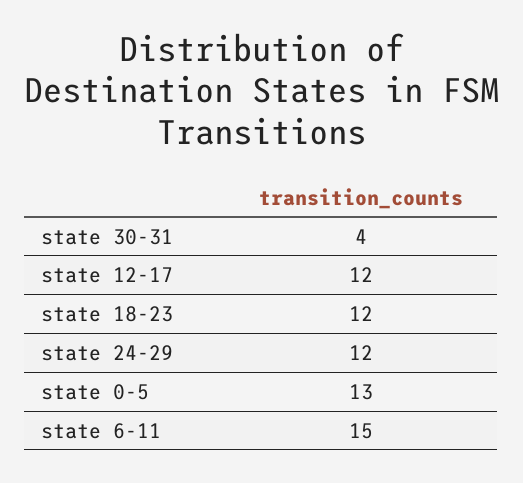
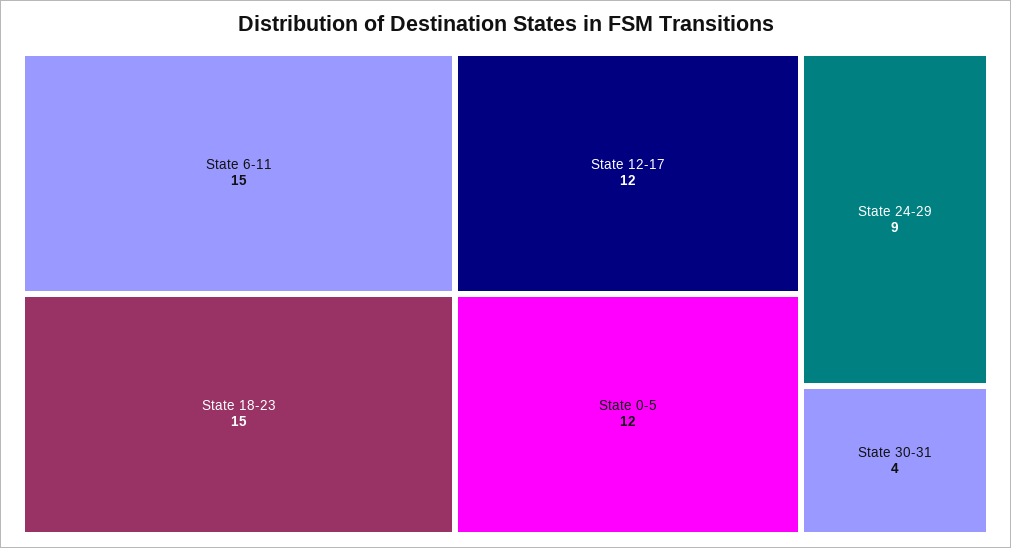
  {
    "state 30-31": 4,
    "state 12-17": 12,
-   "state 18-23": 12,
+   "state 18-23": 15,
-   "state 24-29": 12,
+   "state 24-29": 9,
-   "state 0-5": 13,
+   "state 0-5": 12,
    "state 6-11": 15
  }

